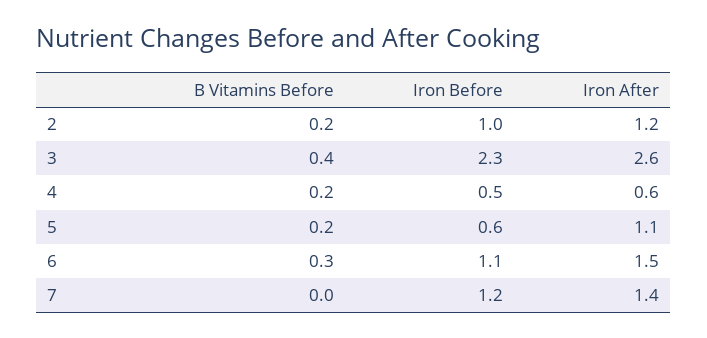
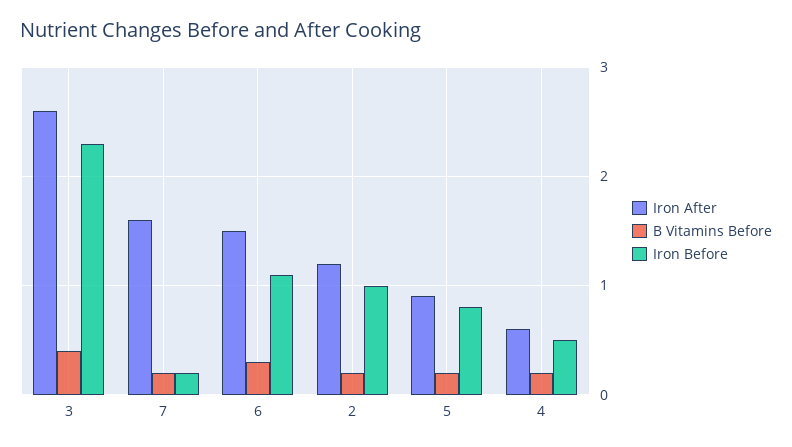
  {
    "B Vitamins Before": {
      "2": 0.2,
      "3": 0.4,
      "4": 0.2,
      "5": 0.2,
      "6": 0.3,
-     "7": 0
+     "7": 0.2
    },
    "Iron Before": {
      "2": 1,
      "3": 2.3,
      "4": 0.5,
-     "5": 0.6,
+     "5": 0.8,
      "6": 1.1,
-     "7": 1.2
+     "7": 0.2
    },
    "Iron After": {
      "2": 1.2,
      "3": 2.6,
      "4": 0.6,
-     "5": 1.1,
+     "5": 0.9,
      "6": 1.5,
-     "7": 1.4
+     "7": 1.6
    }
  }

